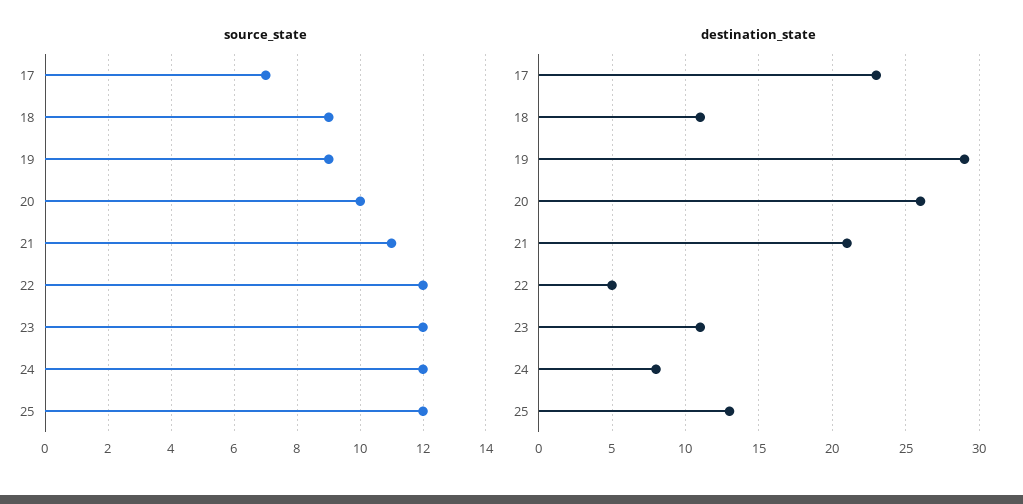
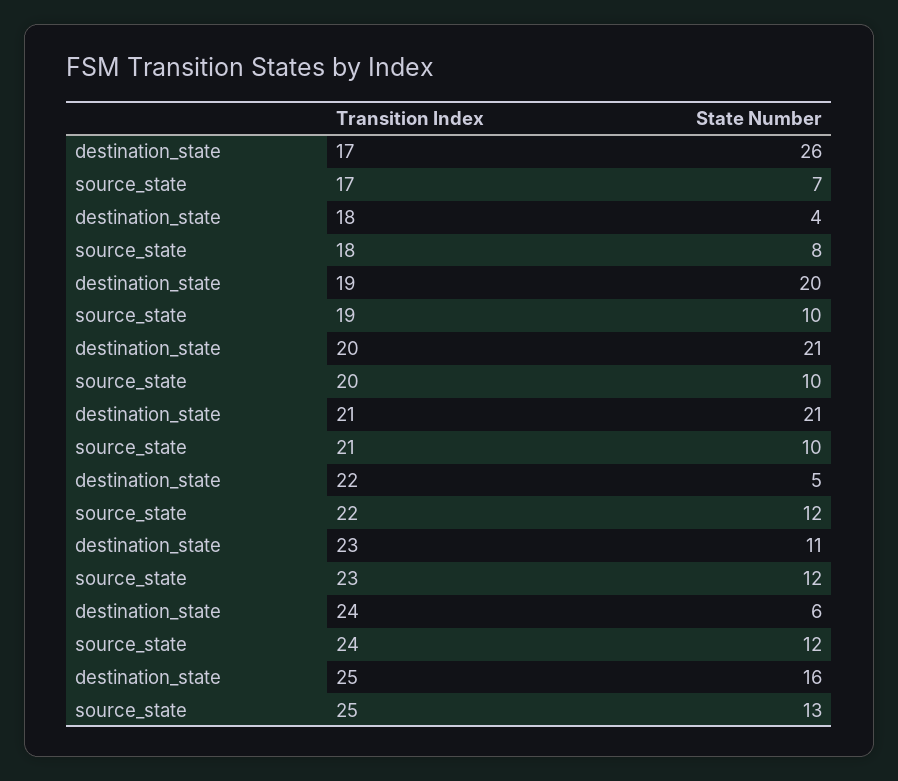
  {
    "source_state": {
      "17": 7,
-     "18": 9,
+     "18": 8,
-     "19": 9,
+     "19": 10,
      "20": 10,
-     "21": 11,
+     "21": 10,
      "22": 12,
      "23": 12,
      "24": 12,
-     "25": 12
+     "25": 13
    },
    "destination_state": {
-     "17": 23,
+     "17": 26,
-     "18": 11,
+     "18": 4,
-     "19": 29,
+     "19": 20,
-     "20": 26,
+     "20": 21,
      "21": 21,
      "22": 5,
      "23": 11,
-     "24": 8,
+     "24": 6,
-     "25": 13
+     "25": 16
    }
  }

